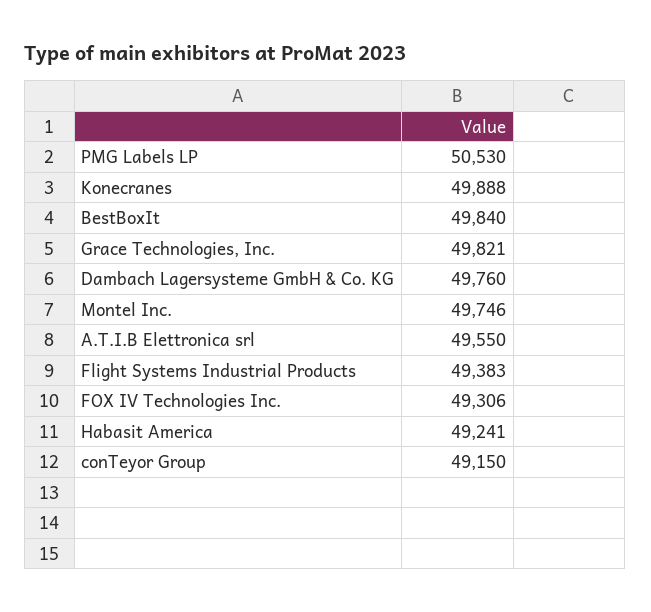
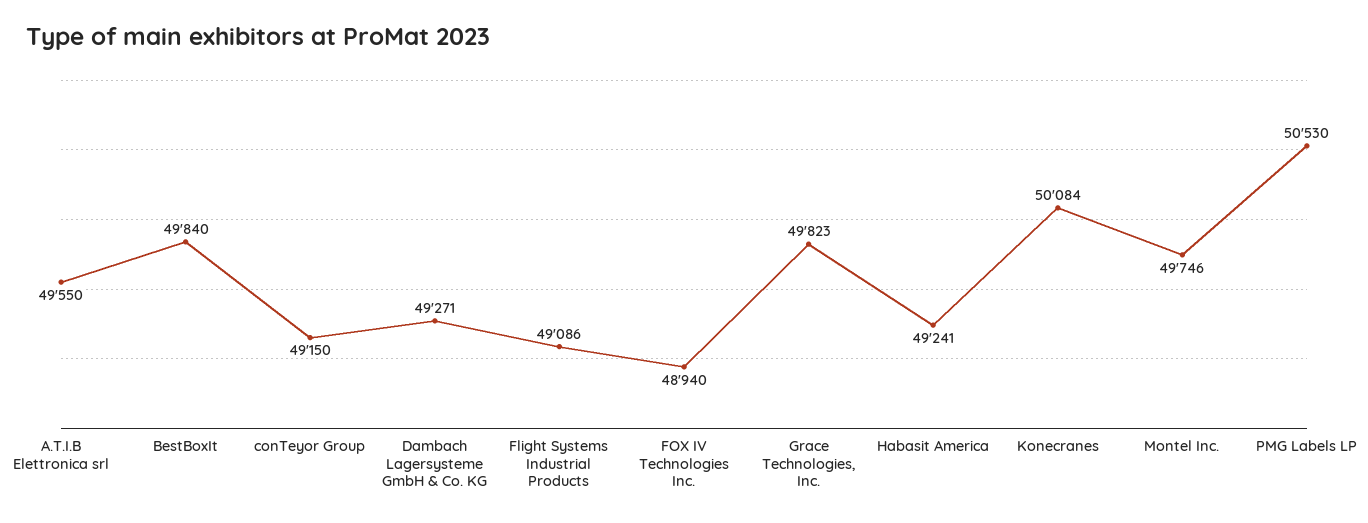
  {
    "PMG Labels LP": 50530,
-   "Konecranes": 49888,
+   "Konecranes": 50084,
    "BestBoxIt": 49840,
-   "Grace Technologies, Inc.": 49821,
+   "Grace Technologies, Inc.": 49823,
-   "Dambach Lagersysteme GmbH & Co. KG": 49760,
+   "Dambach Lagersysteme GmbH & Co. KG": 49271,
    "Montel Inc.": 49746,
    "A.T.I.B Elettronica srl": 49550,
-   "Flight Systems Industrial Products": 49383,
+   "Flight Systems Industrial Products": 49086,
-   "FOX IV Technologies Inc.": 49306,
+   "FOX IV Technologies Inc.": 48940,
    "Habasit America": 49241,
    "conTeyor Group": 49150
  }

